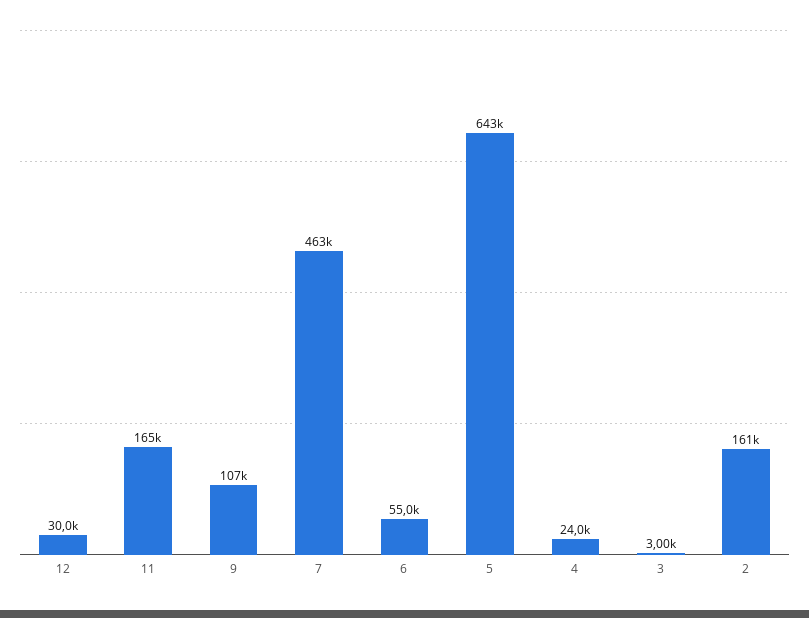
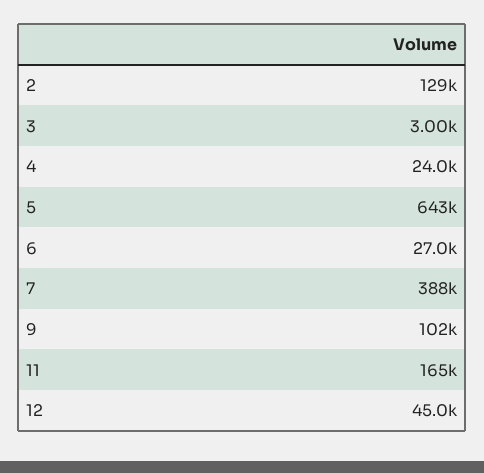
  {
-   "12": 30000,
+   "12": 45000,
    "11": 165000,
-   "9": 107000,
+   "9": 102000,
-   "7": 463000,
+   "7": 388000,
-   "6": 55000,
+   "6": 27000,
    "5": 643000,
    "4": 24000,
    "3": 3000,
-   "2": 161000
+   "2": 129000
  }

